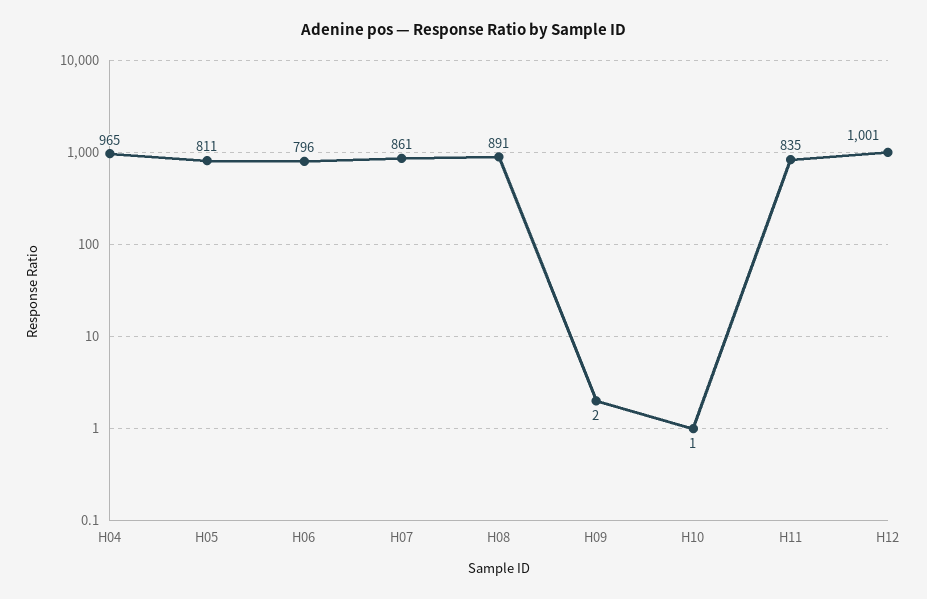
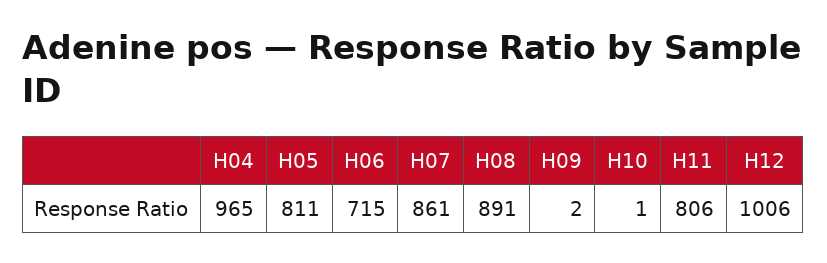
  {
    "H04": 965,
    "H05": 811,
-   "H06": 796,
+   "H06": 715,
    "H07": 861,
    "H08": 891,
    "H09": 2,
    "H10": 1,
-   "H11": 835,
+   "H11": 806,
-   "H12": 1001
+   "H12": 1006
  }

